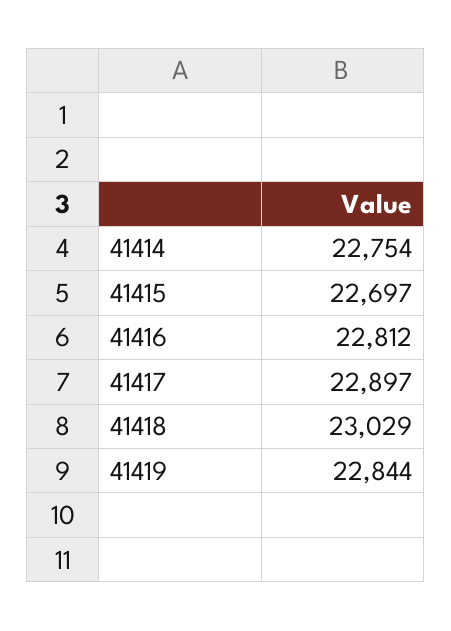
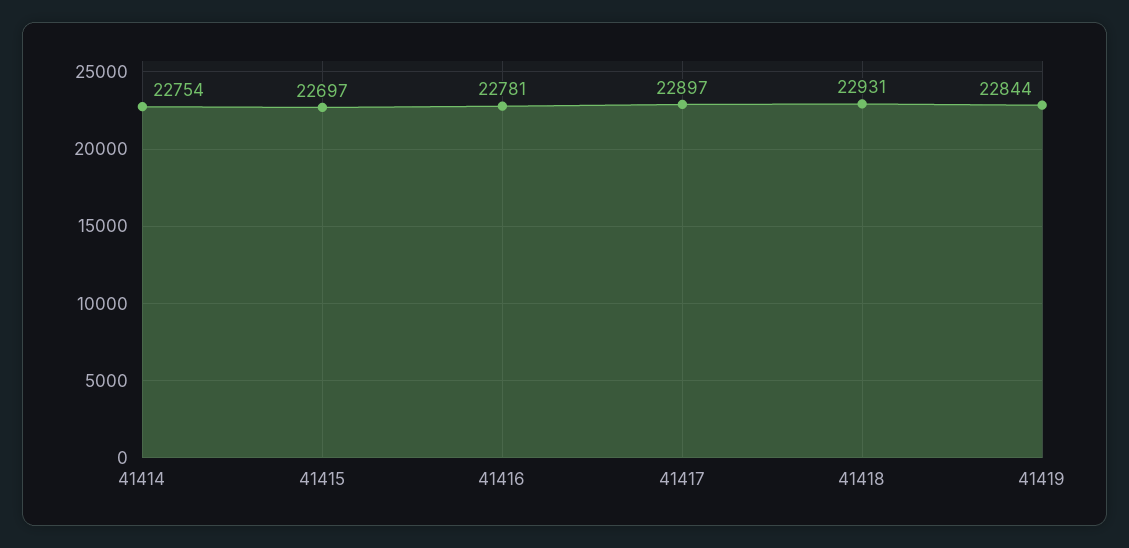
  {
    "41414": 22754,
    "41415": 22697,
-   "41416": 22812,
+   "41416": 22781,
    "41417": 22897,
-   "41418": 23029,
+   "41418": 22931,
    "41419": 22844
  }

